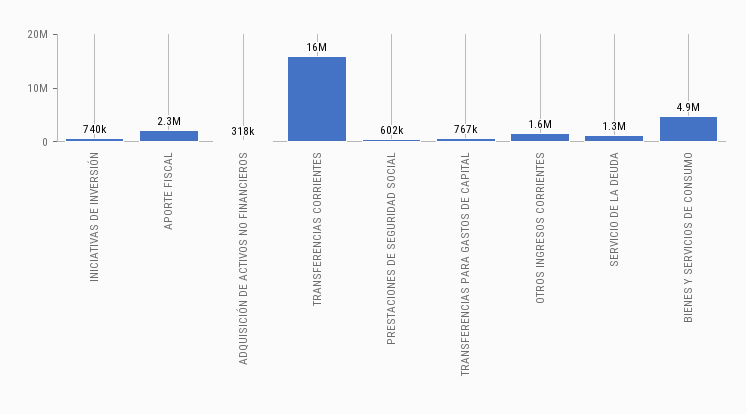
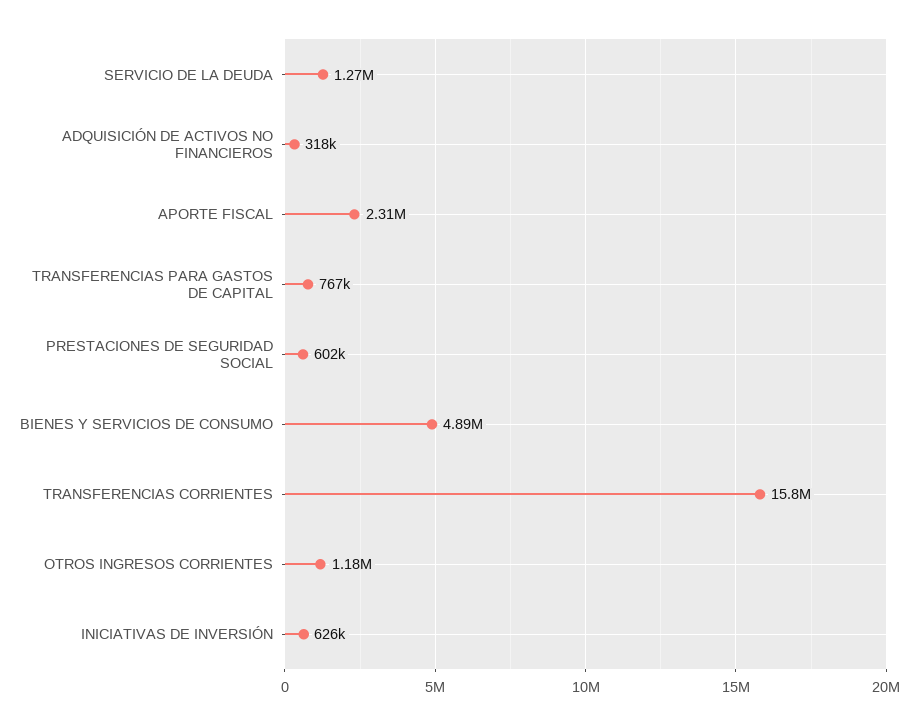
  {
-   "INICIATIVAS DE INVERSIÓN": 740000,
+   "INICIATIVAS DE INVERSIÓN": 626000,
    "APORTE FISCAL": 2310000,
    "ADQUISICIÓN DE ACTIVOS NO FINANCIEROS": 318000,
    "TRANSFERENCIAS CORRIENTES": 15800000,
    "PRESTACIONES DE SEGURIDAD SOCIAL": 602000,
    "TRANSFERENCIAS PARA GASTOS DE CAPITAL": 767000,
-   "OTROS INGRESOS CORRIENTES": 1600000,
+   "OTROS INGRESOS CORRIENTES": 1180000,
    "SERVICIO DE LA DEUDA": 1270000,
    "BIENES Y SERVICIOS DE CONSUMO": 4890000
  }

